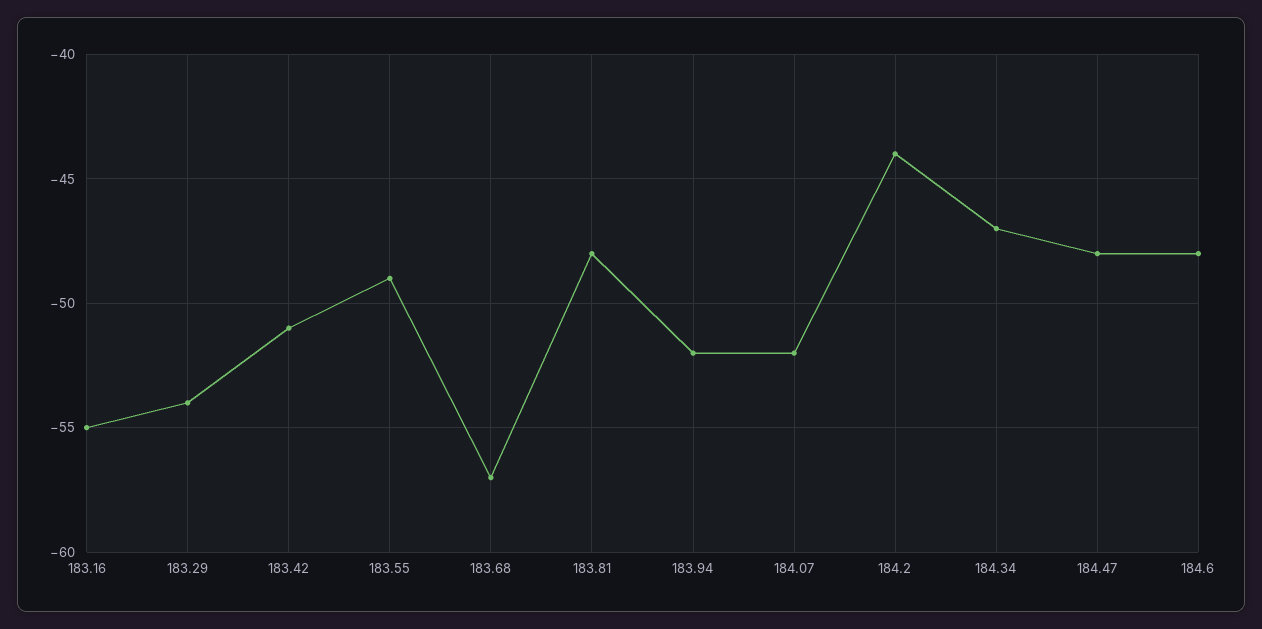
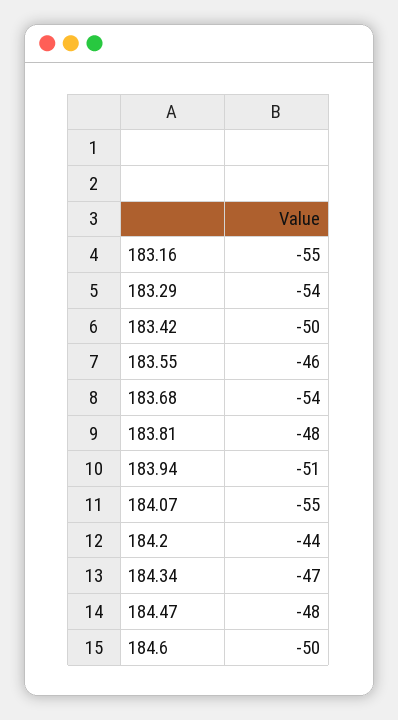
  {
    "183.16": -55,
    "183.29": -54,
-   "183.42": -51,
+   "183.42": -50,
-   "183.55": -49,
+   "183.55": -46,
-   "183.68": -57,
+   "183.68": -54,
    "183.81": -48,
-   "183.94": -52,
+   "183.94": -51,
-   "184.07": -52,
+   "184.07": -55,
    "184.2": -44,
    "184.34": -47,
    "184.47": -48,
-   "184.6": -48
+   "184.6": -50
  }

